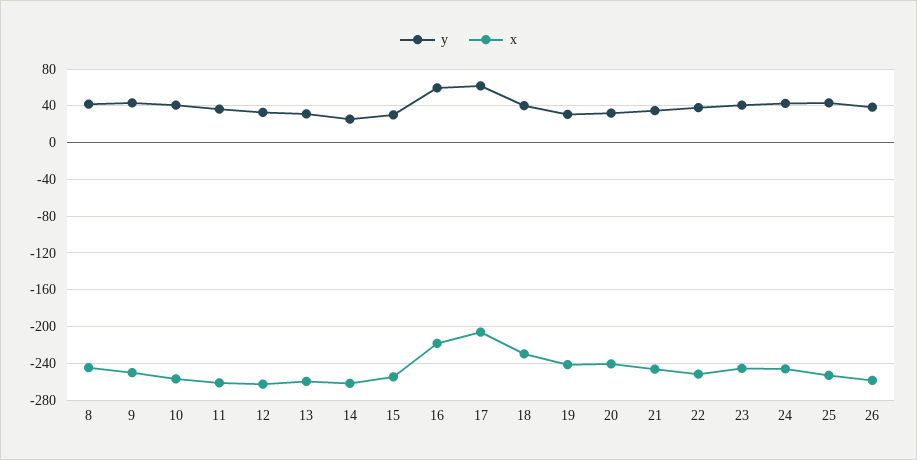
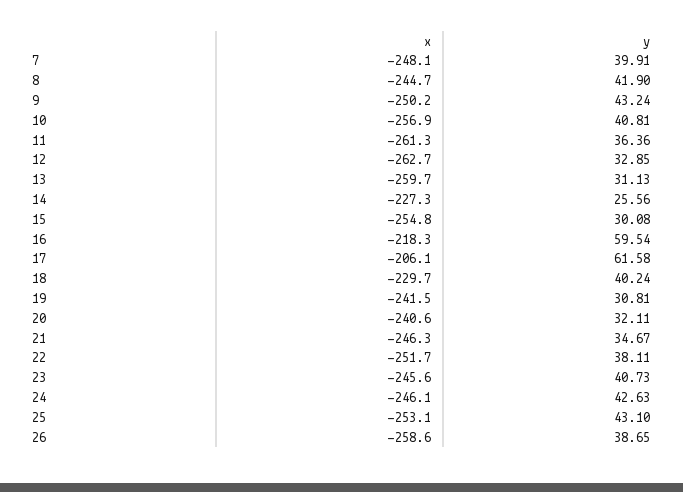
  {
    "y": {
      "8": 41.9,
      "9": 43.24,
      "10": 40.81,
      "11": 36.36,
      "12": 32.85,
      "13": 31.13,
      "14": 25.56,
      "15": 30.08,
      "16": 59.54,
      "17": 61.58,
      "18": 40.24,
      "19": 30.81,
      "20": 32.11,
      "21": 34.67,
      "22": 38.11,
      "23": 40.73,
      "24": 42.63,
      "25": 43.1,
-     "26": 38.65
+     "26": 38.65,
+     "7": 39.91
    },
    "x": {
      "8": -244.7,
      "9": -250.2,
      "10": -256.9,
      "11": -261.3,
      "12": -262.7,
      "13": -259.7,
-     "14": -260,
+     "14": -227.3,
      "15": -254.8,
      "16": -218.3,
      "17": -206.1,
      "18": -229.7,
      "19": -241.5,
      "20": -240.6,
      "21": -246.3,
      "22": -251.7,
      "23": -245.6,
      "24": -246.1,
      "25": -253.1,
-     "26": -258.6
+     "26": -258.6,
+     "7": -248.1
    }
  }

